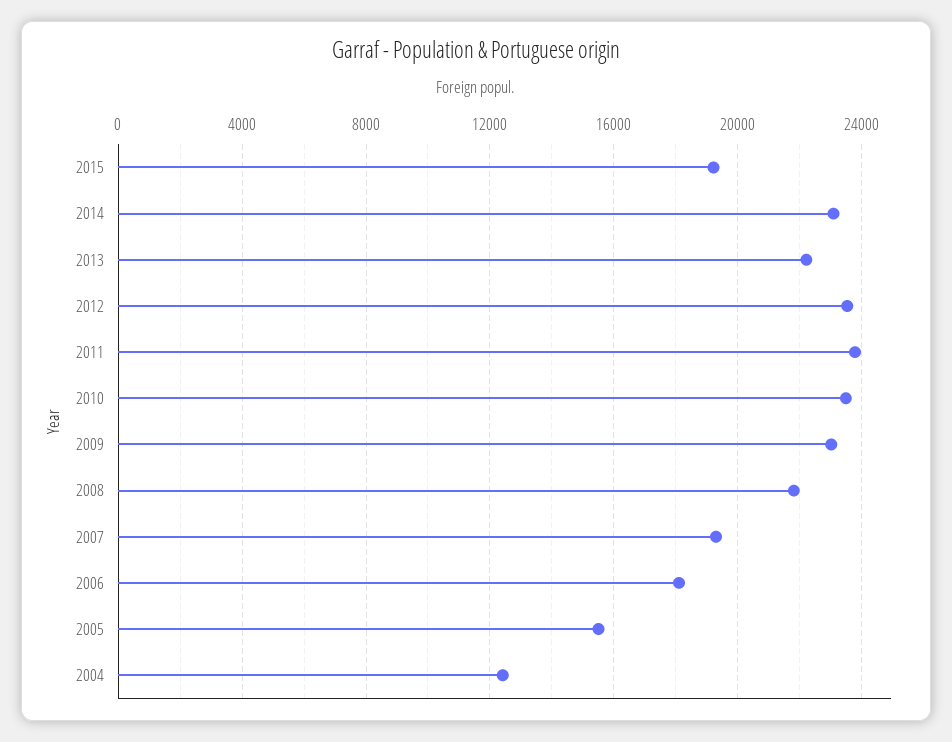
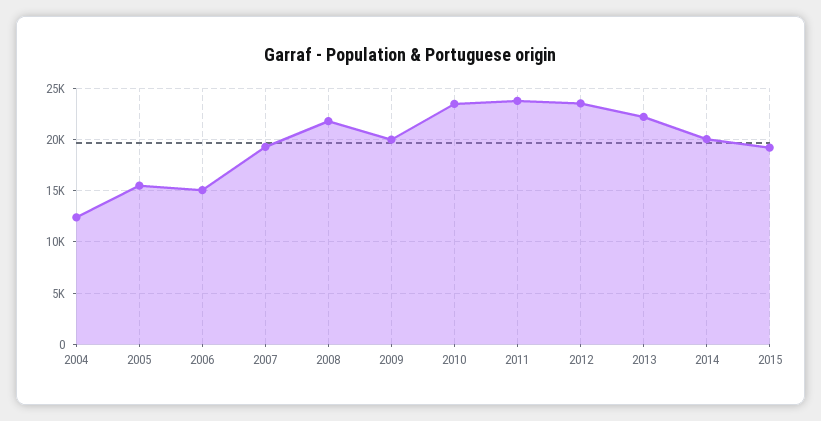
  {
    "2015": 19000,
-   "2014": 23000,
+   "2014": 20000,
    "2013": 22000,
    "2012": 23500,
    "2011": 24000,
    "2010": 23500,
-   "2009": 23000,
+   "2009": 20000,
    "2008": 22000,
    "2007": 19500,
-   "2006": 18000,
+   "2006": 15000,
    "2005": 15500,
    "2004": 12500
  }

